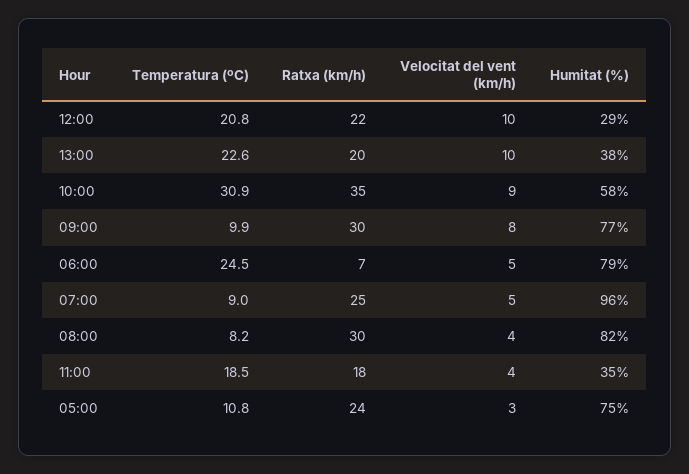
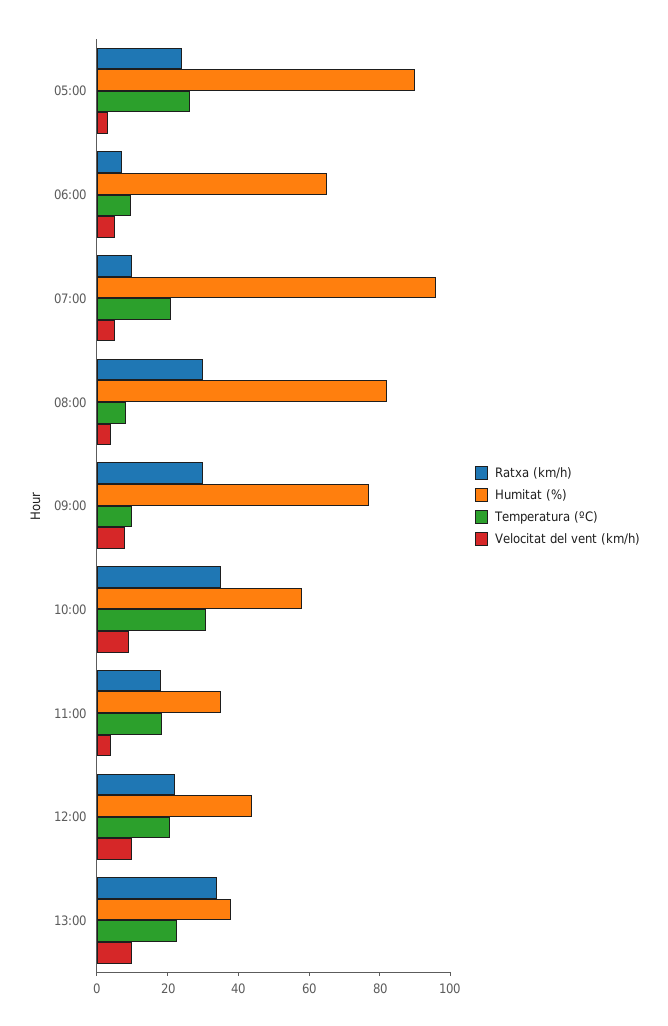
  {
    "Temperatura (ºC)": {
      "12:00": 20.8,
      "13:00": 22.6,
      "10:00": 30.9,
      "09:00": 9.9,
-     "06:00": 24.5,
+     "06:00": 10,
-     "07:00": 9,
+     "07:00": 20,
      "08:00": 8.2,
      "11:00": 18.5,
-     "05:00": 10.8
+     "05:00": 25
    },
    "Ratxa (km/h)": {
      "12:00": 22,
-     "13:00": 20,
+     "13:00": 35,
      "10:00": 35,
      "09:00": 30,
      "06:00": 7,
-     "07:00": 25,
+     "07:00": 10,
      "08:00": 30,
      "11:00": 18,
      "05:00": 24
    },
    "Velocitat del vent (km/h)": {
      "12:00": 10,
      "13:00": 10,
      "10:00": 9,
      "09:00": 8,
      "06:00": 5,
      "07:00": 5,
      "08:00": 4,
      "11:00": 4,
      "05:00": 3
    },
    "Humitat (%)": {
-     "12:00": 29,
+     "12:00": 45,
      "13:00": 38,
      "10:00": 58,
      "09:00": 77,
-     "06:00": 79,
+     "06:00": 65,
      "07:00": 96,
      "08:00": 82,
      "11:00": 35,
-     "05:00": 75
+     "05:00": 90
    }
  }

